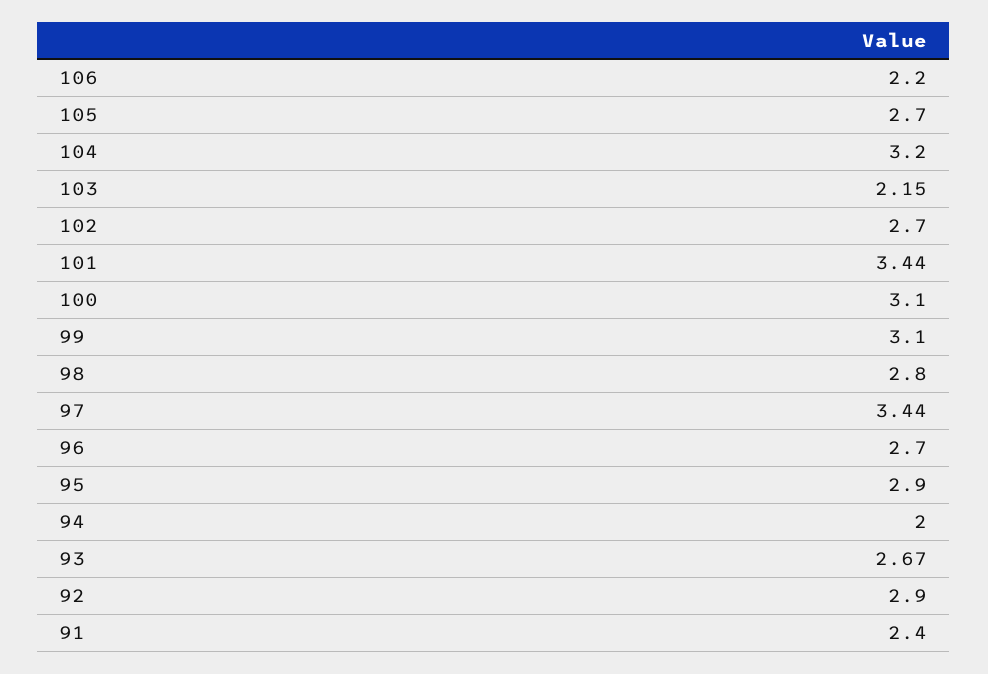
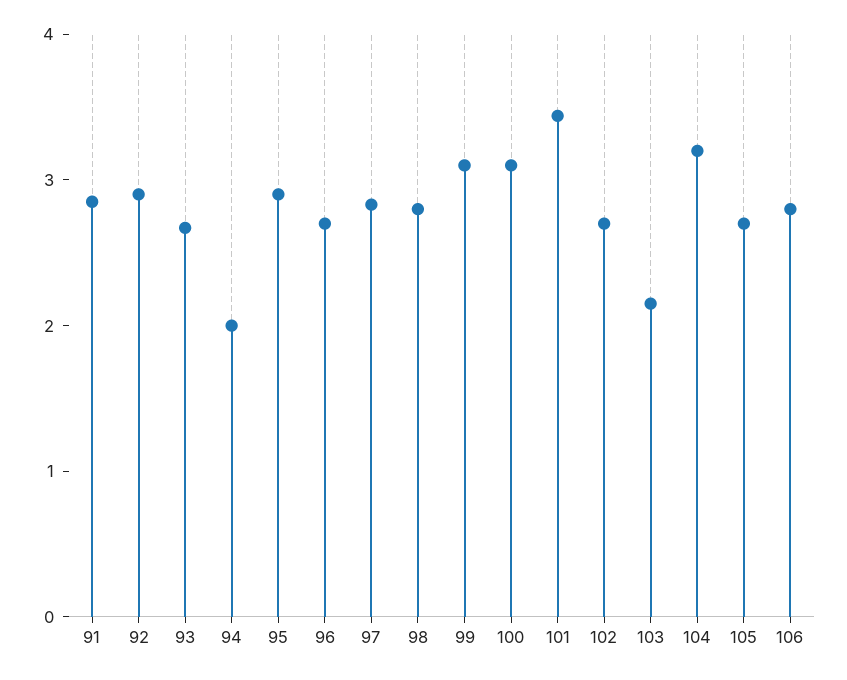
  {
-   "106": 2.2,
+   "106": 2.8,
    "105": 2.7,
    "104": 3.2,
    "103": 2.15,
    "102": 2.7,
    "101": 3.44,
    "100": 3.1,
    "99": 3.1,
    "98": 2.8,
-   "97": 3.44,
+   "97": 2.8,
    "96": 2.7,
    "95": 2.9,
    "94": 2,
    "93": 2.67,
    "92": 2.9,
-   "91": 2.4
+   "91": 2.8
  }

